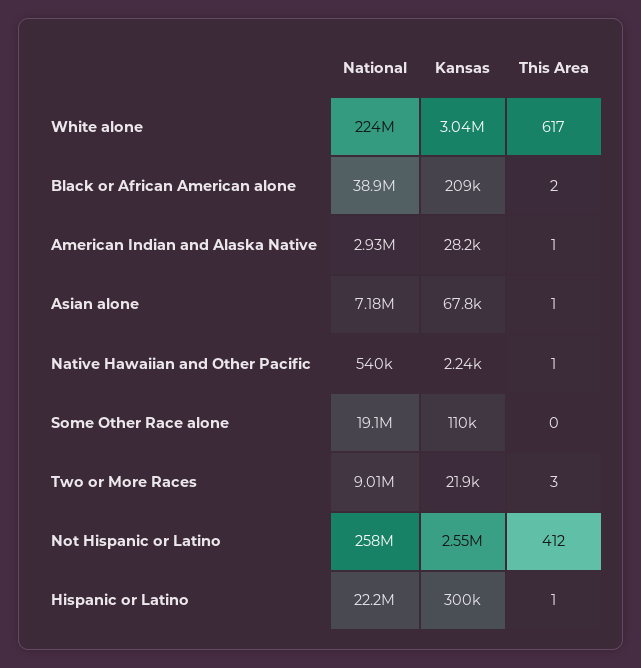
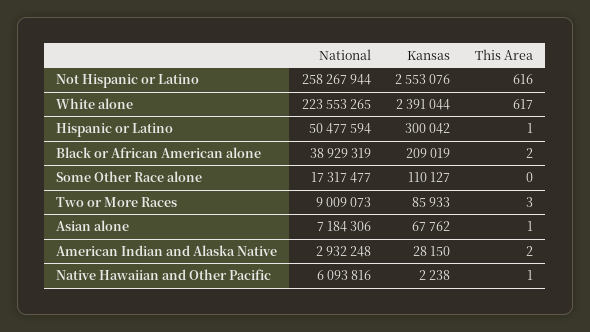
  {
    "National": {
      "White alone": 223553265,
      "Black or African American alone": 38929319,
      "American Indian and Alaska Native": 2932248,
      "Asian alone": 7184306,
-     "Native Hawaiian and Other Pacific": 540000,
+     "Native Hawaiian and Other Pacific": 6093816,
-     "Some Other Race alone": 19100000,
+     "Some Other Race alone": 17317477,
      "Two or More Races": 9009073,
      "Not Hispanic or Latino": 258267944,
-     "Hispanic or Latino": 22200000
+     "Hispanic or Latino": 50477594
    },
    "Kansas": {
-     "White alone": 3040000,
+     "White alone": 2391044,
      "Black or African American alone": 209019,
      "American Indian and Alaska Native": 28150,
      "Asian alone": 67762,
      "Native Hawaiian and Other Pacific": 2238,
      "Some Other Race alone": 110127,
-     "Two or More Races": 21900,
+     "Two or More Races": 85933,
      "Not Hispanic or Latino": 2553076,
      "Hispanic or Latino": 300042
    },
    "This Area": {
      "White alone": 617,
      "Black or African American alone": 2,
-     "American Indian and Alaska Native": 1,
+     "American Indian and Alaska Native": 2,
      "Asian alone": 1,
      "Native Hawaiian and Other Pacific": 1,
      "Some Other Race alone": 0,
      "Two or More Races": 3,
-     "Not Hispanic or Latino": 412,
+     "Not Hispanic or Latino": 616,
      "Hispanic or Latino": 1
    }
  }

